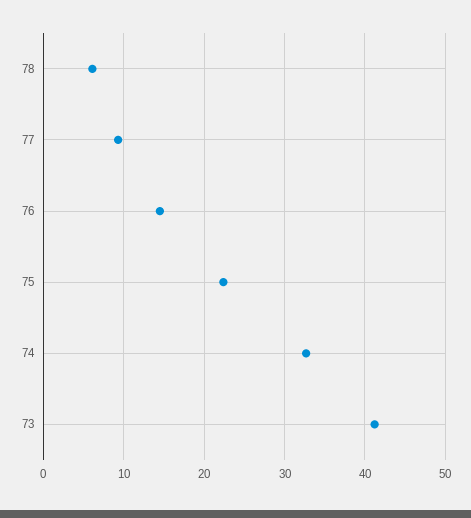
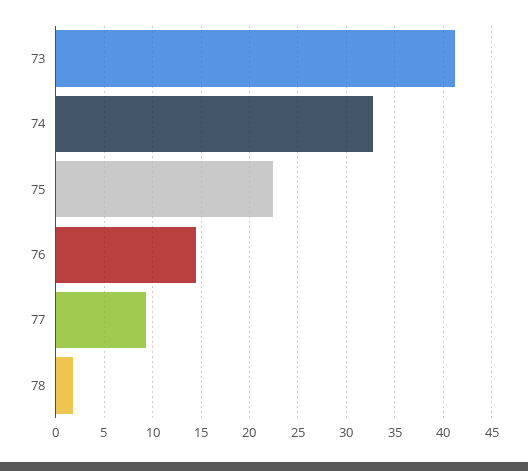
  {
-   "78": 6,
+   "78": 2,
    "77": 9,
    "76": 15,
    "75": 22,
    "74": 33,
    "73": 41
  }

